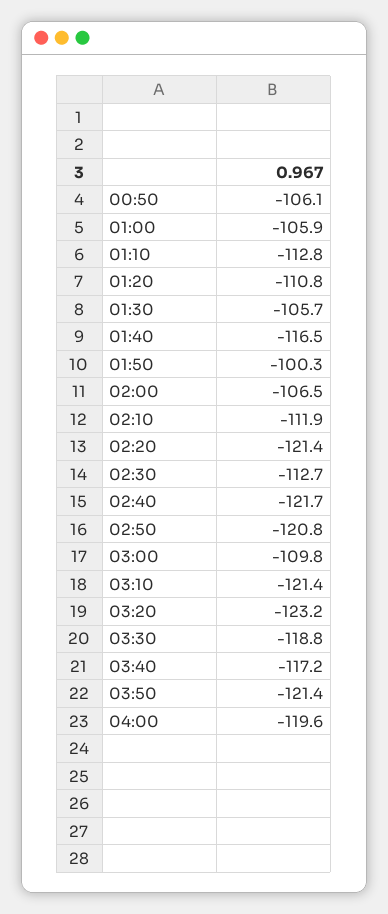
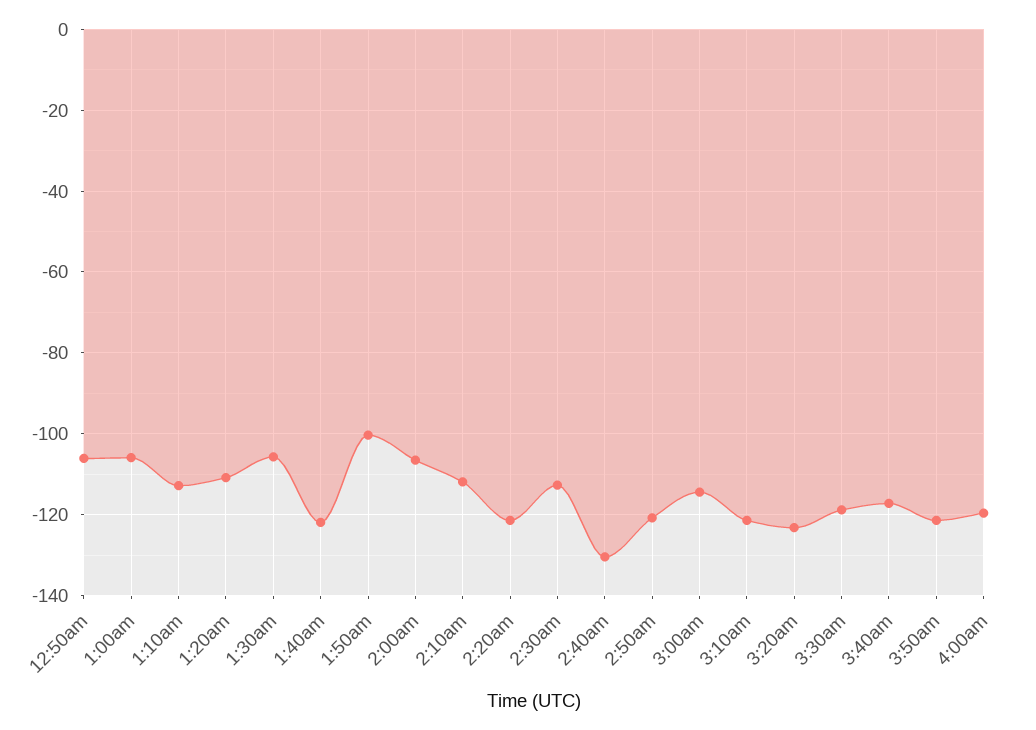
  {
    "00:50": -106.1,
    "01:00": -105.9,
    "01:10": -112.8,
    "01:20": -110.8,
    "01:30": -105.7,
-   "01:40": -116.5,
+   "01:40": -122,
    "01:50": -100.3,
    "02:00": -106.5,
    "02:10": -111.9,
    "02:20": -121.4,
    "02:30": -112.7,
-   "02:40": -121.7,
+   "02:40": -130,
    "02:50": -120.8,
-   "03:00": -109.8,
+   "03:00": -114,
    "03:10": -121.4,
    "03:20": -123.2,
    "03:30": -118.8,
    "03:40": -117.2,
    "03:50": -121.4,
    "04:00": -119.6
  }

